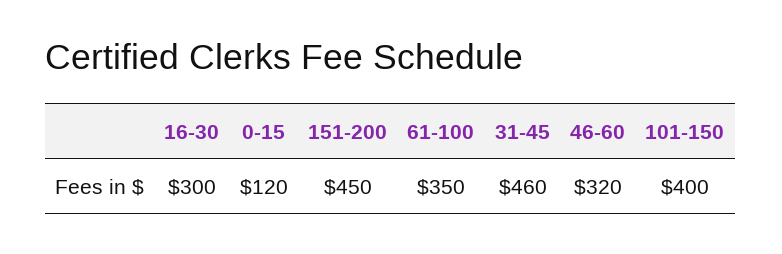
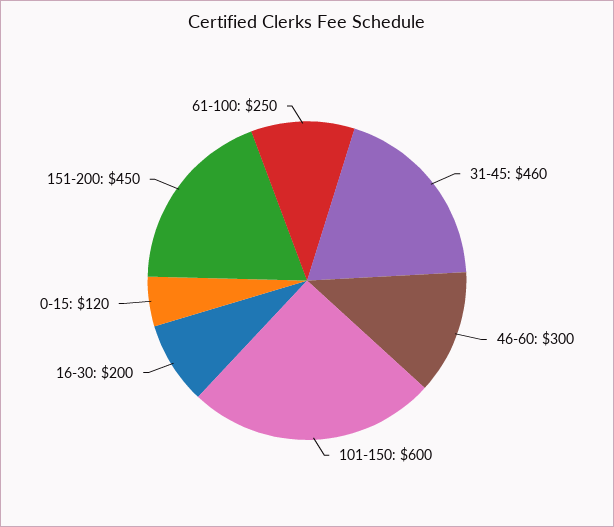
  {
-   "16-30": 300,
+   "16-30": 200,
    "0-15": 120,
    "151-200": 450,
-   "61-100": 350,
+   "61-100": 250,
    "31-45": 460,
-   "46-60": 320,
+   "46-60": 300,
-   "101-150": 400
+   "101-150": 600
  }

